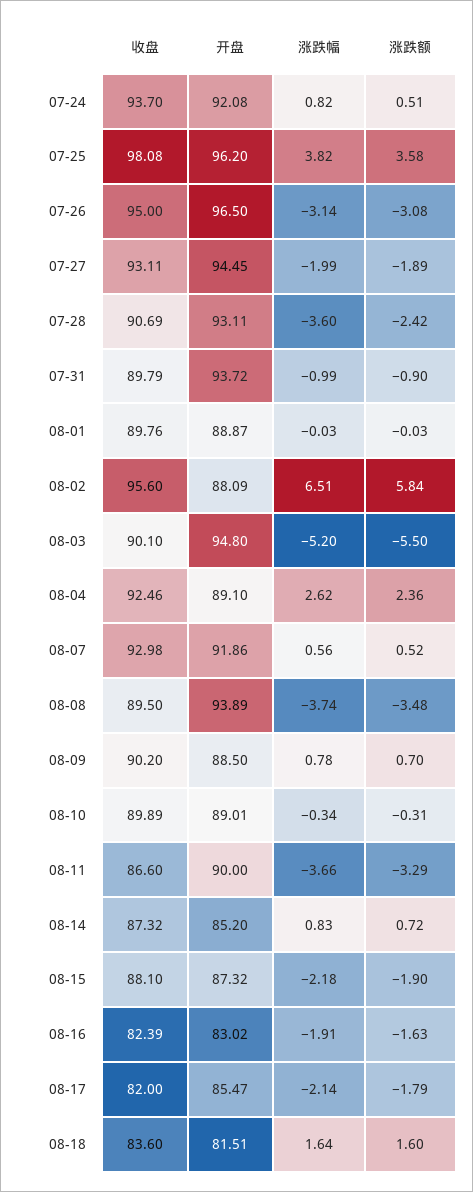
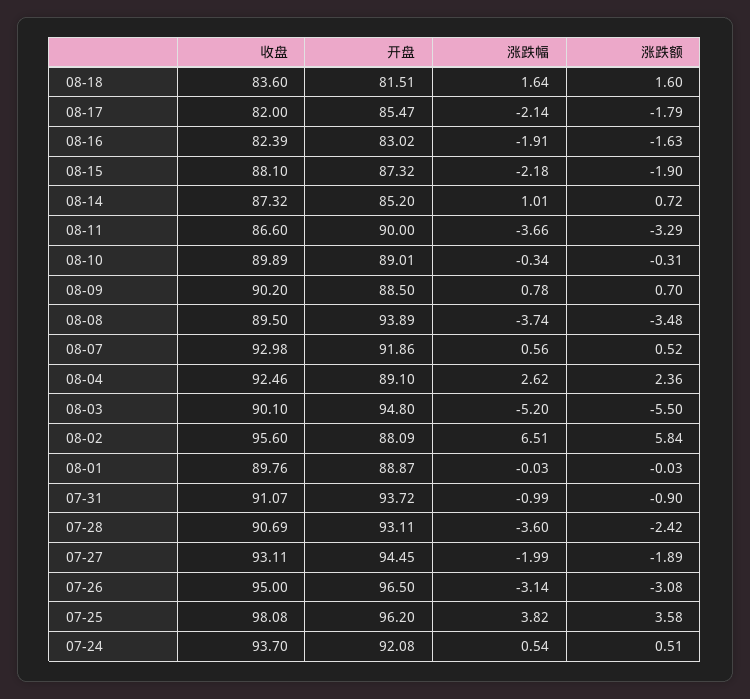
  {
    "收盘": {
      "07-24": 93.7,
      "07-25": 98.08,
      "07-26": 95,
      "07-27": 93.11,
      "07-28": 90.69,
-     "07-31": 89.79,
+     "07-31": 91.07,
      "08-01": 89.76,
      "08-02": 95.6,
      "08-03": 90.1,
      "08-04": 92.46,
      "08-07": 92.98,
      "08-08": 89.5,
      "08-09": 90.2,
      "08-10": 89.89,
      "08-11": 86.6,
      "08-14": 87.32,
      "08-15": 88.1,
      "08-16": 82.39,
      "08-17": 82,
      "08-18": 83.6
    },
    "开盘": {
      "07-24": 92.08,
      "07-25": 96.2,
      "07-26": 96.5,
      "07-27": 94.45,
      "07-28": 93.11,
      "07-31": 93.72,
      "08-01": 88.87,
      "08-02": 88.09,
      "08-03": 94.8,
      "08-04": 89.1,
      "08-07": 91.86,
      "08-08": 93.89,
      "08-09": 88.5,
      "08-10": 89.01,
      "08-11": 90,
      "08-14": 85.2,
      "08-15": 87.32,
      "08-16": 83.02,
      "08-17": 85.47,
      "08-18": 81.51
    },
    "涨跌幅": {
-     "07-24": 0.82,
+     "07-24": 0.54,
      "07-25": 3.82,
      "07-26": -3.14,
      "07-27": -1.99,
      "07-28": -3.6,
      "07-31": -0.99,
      "08-01": -0.03,
      "08-02": 6.51,
      "08-03": -5.2,
      "08-04": 2.62,
      "08-07": 0.56,
      "08-08": -3.74,
      "08-09": 0.78,
      "08-10": -0.34,
      "08-11": -3.66,
-     "08-14": 0.83,
+     "08-14": 1.01,
      "08-15": -2.18,
      "08-16": -1.91,
      "08-17": -2.14,
      "08-18": 1.64
    },
    "涨跌额": {
      "07-24": 0.51,
      "07-25": 3.58,
      "07-26": -3.08,
      "07-27": -1.89,
      "07-28": -2.42,
      "07-31": -0.9,
      "08-01": -0.03,
      "08-02": 5.84,
      "08-03": -5.5,
      "08-04": 2.36,
      "08-07": 0.52,
      "08-08": -3.48,
      "08-09": 0.7,
      "08-10": -0.31,
      "08-11": -3.29,
      "08-14": 0.72,
      "08-15": -1.9,
      "08-16": -1.63,
      "08-17": -1.79,
      "08-18": 1.6
    }
  }

